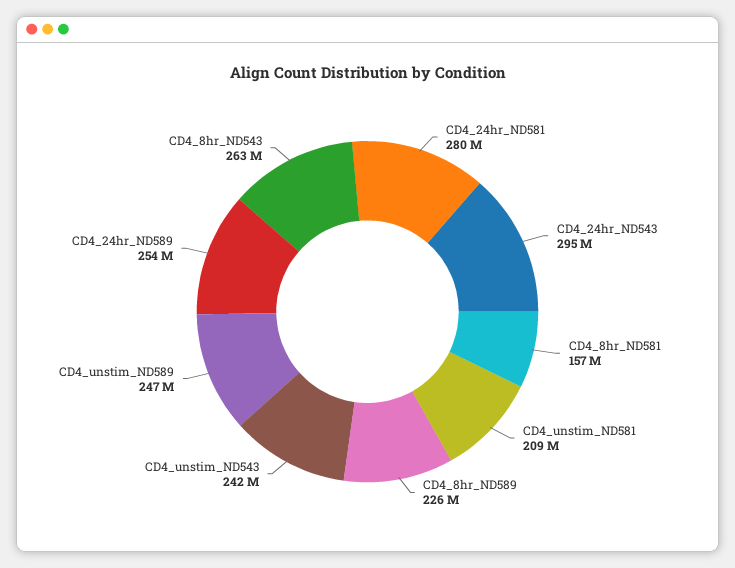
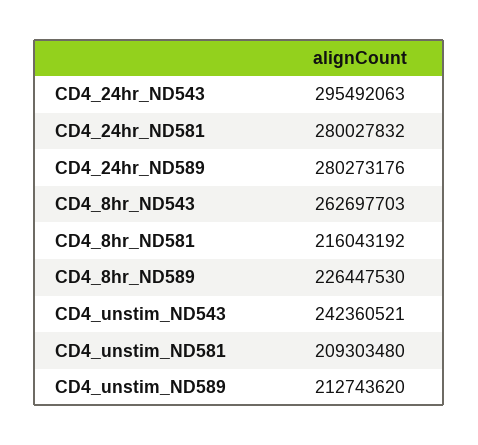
  {
    "CD4_24hr_ND581": 280027832,
    "CD4_24hr_ND543": 295492063,
-   "CD4_8hr_ND581": 157000000,
+   "CD4_8hr_ND581": 216043192,
    "CD4_unstim_ND581": 209303480,
    "CD4_8hr_ND589": 226447530,
    "CD4_unstim_ND543": 242360521,
-   "CD4_unstim_ND589": 247000000,
+   "CD4_unstim_ND589": 212743620,
-   "CD4_24hr_ND589": 254000000,
+   "CD4_24hr_ND589": 280273176,
    "CD4_8hr_ND543": 262697703
  }

